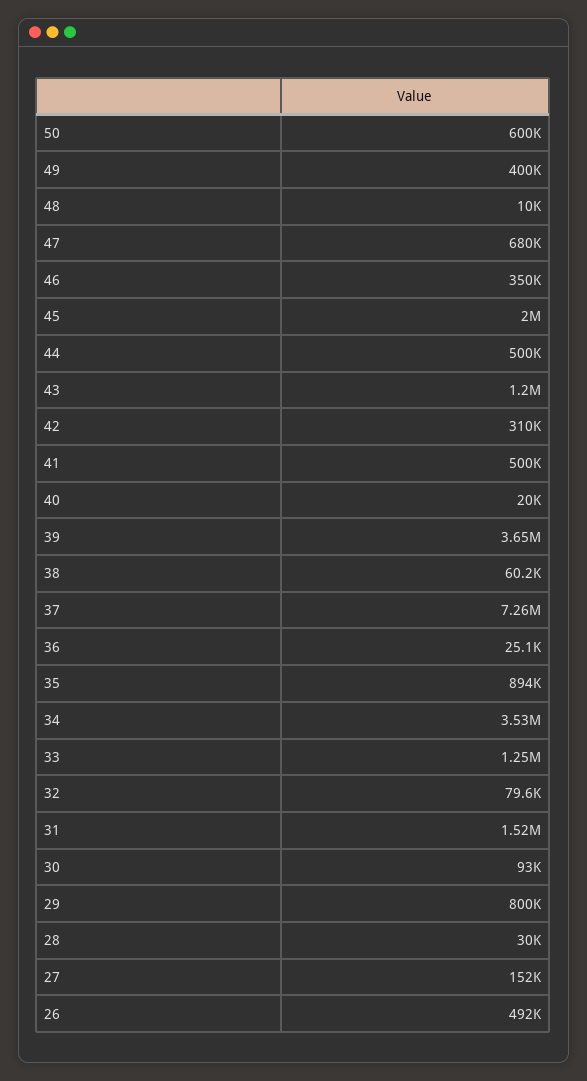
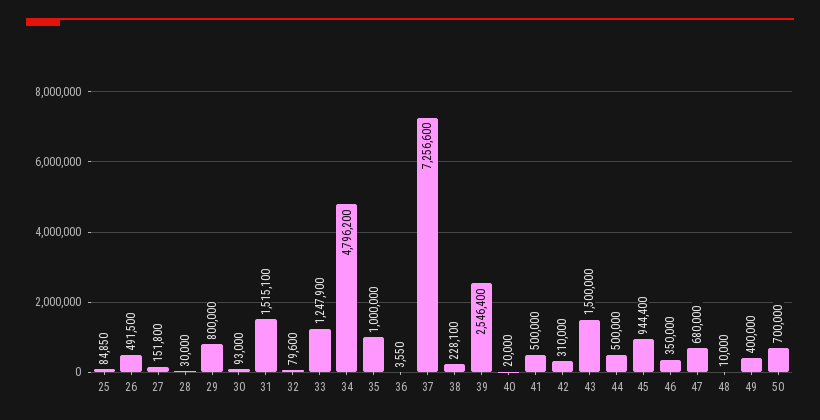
  {
-   "50": 600000,
+   "50": 700000,
    "49": 400000,
    "48": 10000,
    "47": 680000,
    "46": 350000,
-   "45": 2000000,
+   "45": 944400,
    "44": 500000,
-   "43": 1200000,
+   "43": 1500000,
    "42": 310000,
    "41": 500000,
    "40": 20000,
-   "39": 3650000,
+   "39": 2546400,
-   "38": 60200,
+   "38": 228100,
    "37": 7256600,
-   "36": 25100,
+   "36": 3550,
-   "35": 894000,
+   "35": 1000000,
-   "34": 3530000,
+   "34": 4796200,
    "33": 1247900,
    "32": 79600,
    "31": 1515100,
    "30": 93000,
    "29": 800000,
    "28": 30000,
    "27": 151800,
-   "26": 491500
+   "26": 491500,
+   "25": 84850
  }

